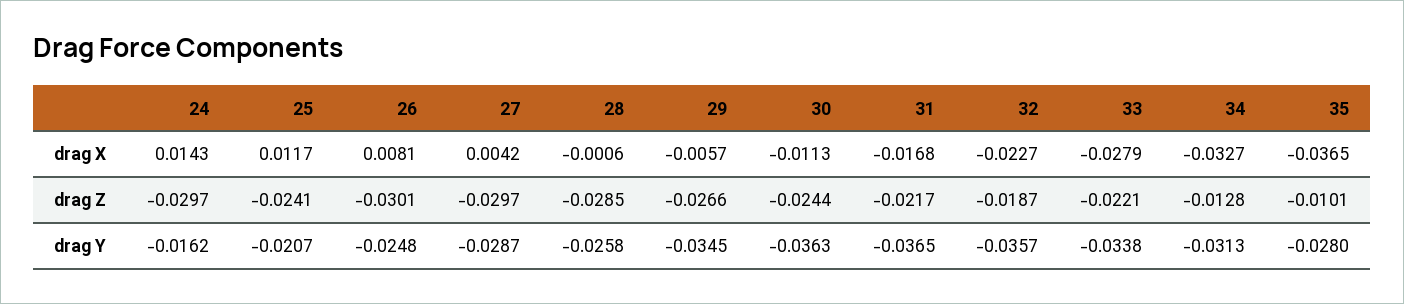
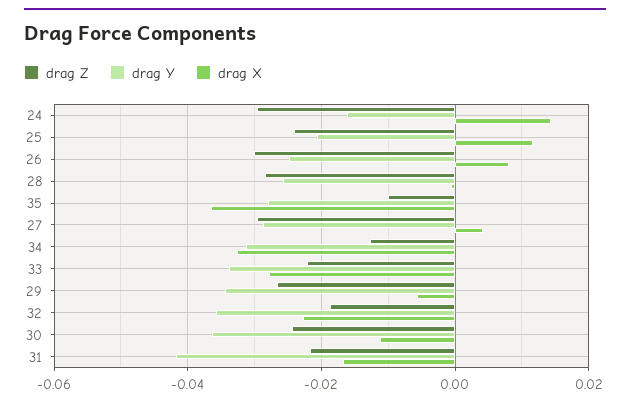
  {
    "drag X": {
      "24": 0.0143,
      "25": 0.0117,
      "26": 0.0081,
      "27": 0.0042,
      "28": -0.0006,
      "29": -0.0057,
      "30": -0.0113,
      "31": -0.0168,
      "32": -0.0227,
      "33": -0.0279,
      "34": -0.0327,
      "35": -0.0365
    },
    "drag Z": {
      "24": -0.0297,
      "25": -0.0241,
      "26": -0.0301,
      "27": -0.0297,
      "28": -0.0285,
      "29": -0.0266,
      "30": -0.0244,
      "31": -0.0217,
      "32": -0.0187,
      "33": -0.0221,
      "34": -0.0128,
      "35": -0.0101
    },
    "drag Y": {
      "24": -0.0162,
      "25": -0.0207,
      "26": -0.0248,
      "27": -0.0287,
      "28": -0.0258,
      "29": -0.0345,
      "30": -0.0363,
-     "31": -0.0365,
+     "31": -0.042,
      "32": -0.0357,
      "33": -0.0338,
      "34": -0.0313,
      "35": -0.028
    }
  }

